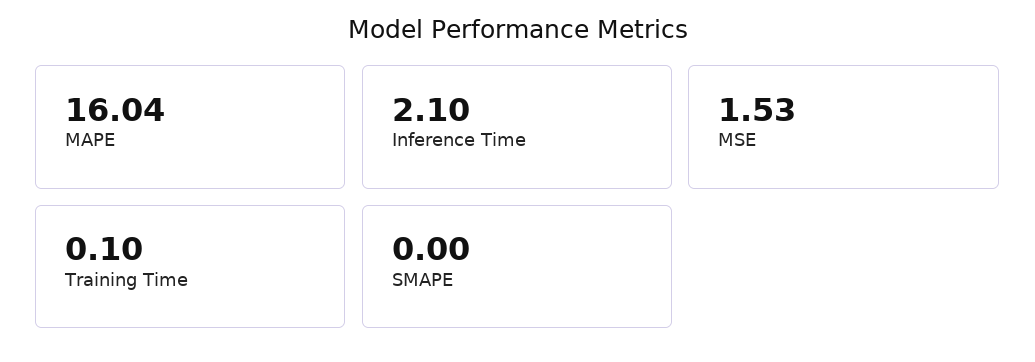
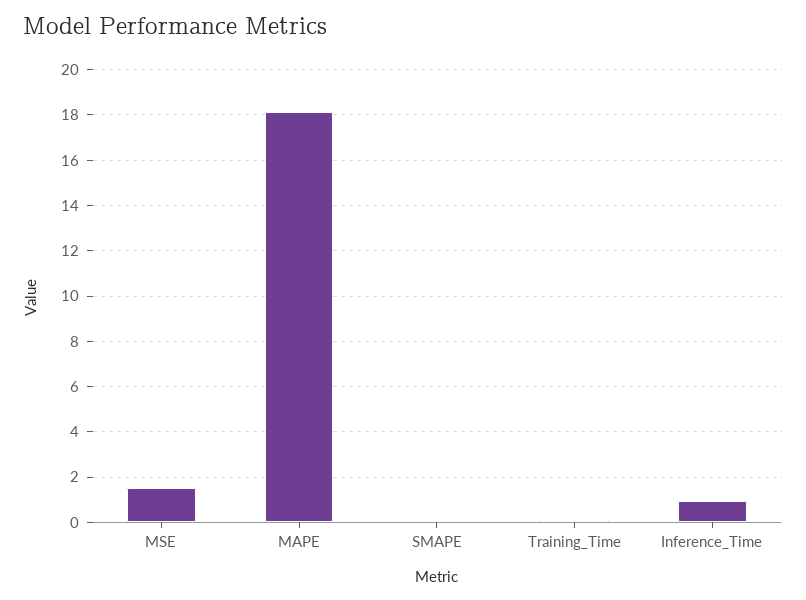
  {
-   "MAPE": 16.04,
+   "MAPE": 18,
-   "Inference Time": 2.1,
+   "Inference Time": 1,
    "MSE": 1.53,
    "Training Time": 0.1,
    "SMAPE": 0
  }

